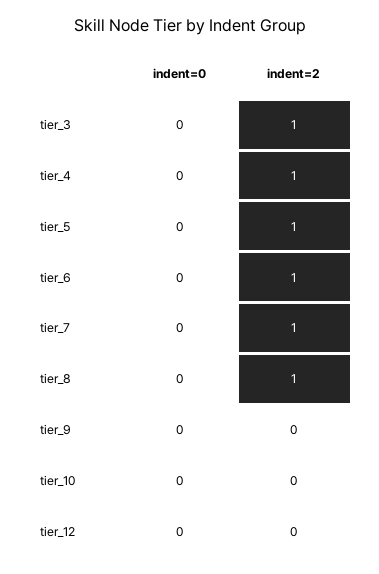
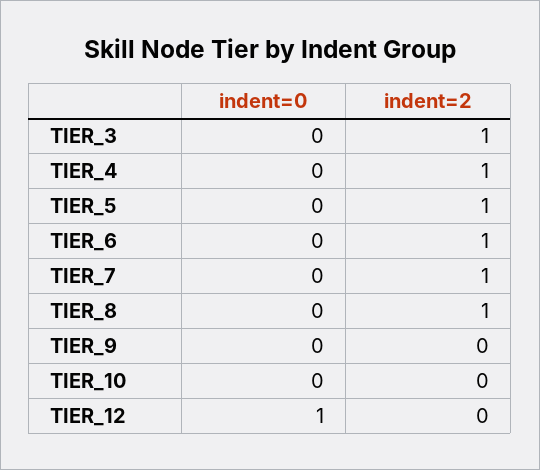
  {
    "indent=0": {
      "tier_3": 0,
      "tier_4": 0,
      "tier_5": 0,
      "tier_6": 0,
      "tier_7": 0,
      "tier_8": 0,
      "tier_9": 0,
      "tier_10": 0,
-     "tier_12": 0
+     "tier_12": 1
    },
    "indent=2": {
      "tier_3": 1,
      "tier_4": 1,
      "tier_5": 1,
      "tier_6": 1,
      "tier_7": 1,
      "tier_8": 1,
      "tier_9": 0,
      "tier_10": 0,
      "tier_12": 0
    }
  }

